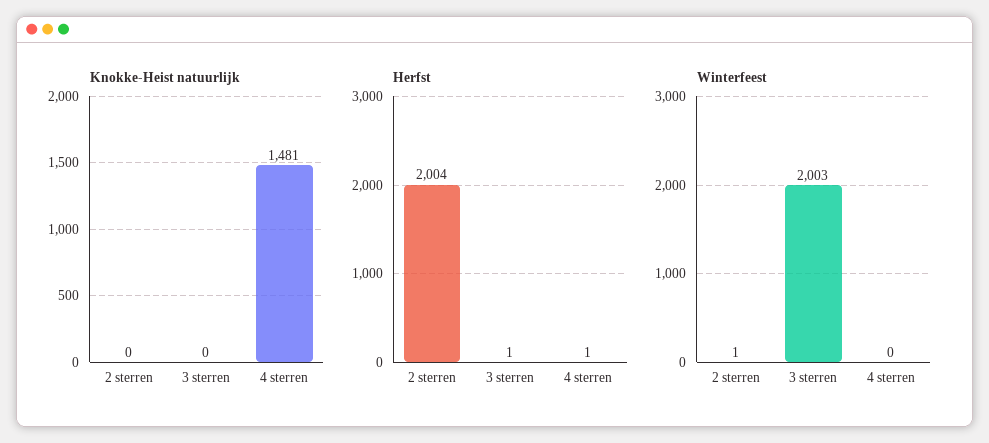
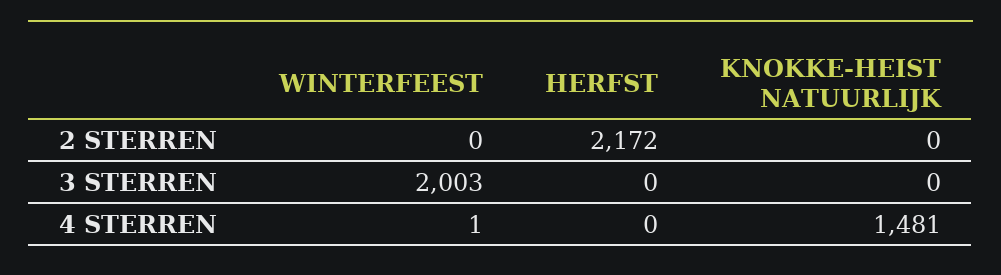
  {
    "Knokke-Heist natuurlijk": {
      "2 sterren": 0,
      "3 sterren": 0,
      "4 sterren": 1481
    },
    "Herfst": {
-     "2 sterren": 2004,
+     "2 sterren": 2172,
-     "3 sterren": 1,
+     "3 sterren": 0,
-     "4 sterren": 1
+     "4 sterren": 0
    },
    "Winterfeest": {
-     "2 sterren": 1,
+     "2 sterren": 0,
      "3 sterren": 2003,
-     "4 sterren": 0
+     "4 sterren": 1
    }
  }

